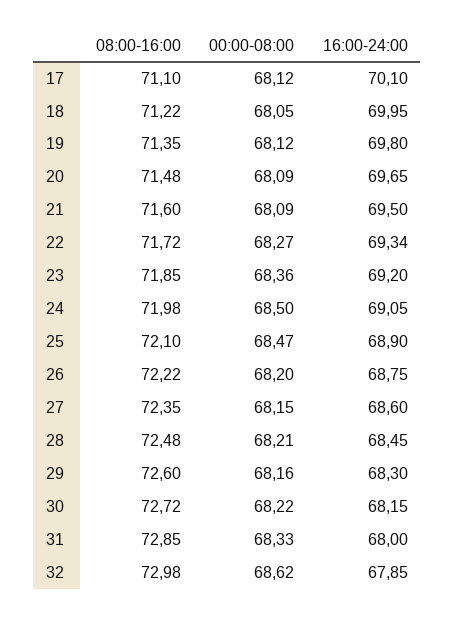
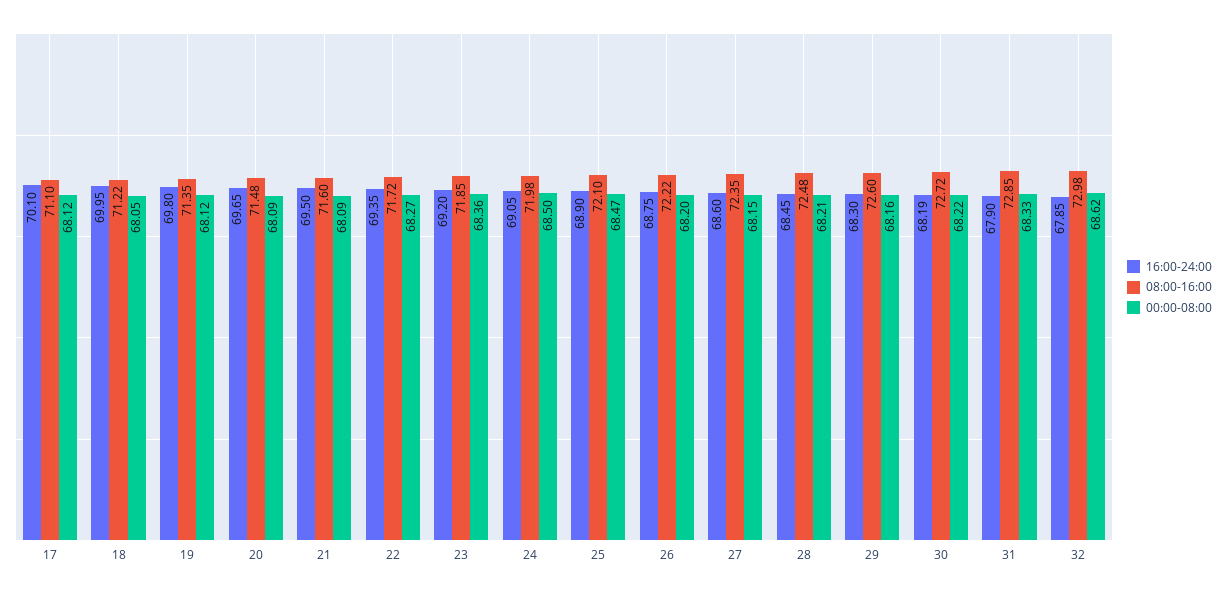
  {
    "08:00-16:00": {
      "17": 71.1,
      "18": 71.22,
      "19": 71.35,
      "20": 71.48,
      "21": 71.6,
      "22": 71.72,
      "23": 71.85,
      "24": 71.98,
      "25": 72.1,
      "26": 72.22,
      "27": 72.35,
      "28": 72.48,
      "29": 72.6,
      "30": 72.72,
      "31": 72.85,
      "32": 72.98
    },
    "00:00-08:00": {
      "17": 68.12,
      "18": 68.05,
      "19": 68.12,
      "20": 68.09,
      "21": 68.09,
      "22": 68.27,
      "23": 68.36,
      "24": 68.5,
      "25": 68.47,
      "26": 68.2,
      "27": 68.15,
      "28": 68.21,
      "29": 68.16,
      "30": 68.22,
      "31": 68.33,
      "32": 68.62
    },
    "16:00-24:00": {
      "17": 70.1,
      "18": 69.95,
      "19": 69.8,
      "20": 69.65,
      "21": 69.5,
-     "22": 69.34,
+     "22": 69.35,
      "23": 69.2,
      "24": 69.05,
      "25": 68.9,
      "26": 68.75,
      "27": 68.6,
      "28": 68.45,
      "29": 68.3,
-     "30": 68.15,
+     "30": 68.19,
-     "31": 68,
+     "31": 67.9,
      "32": 67.85
    }
  }

